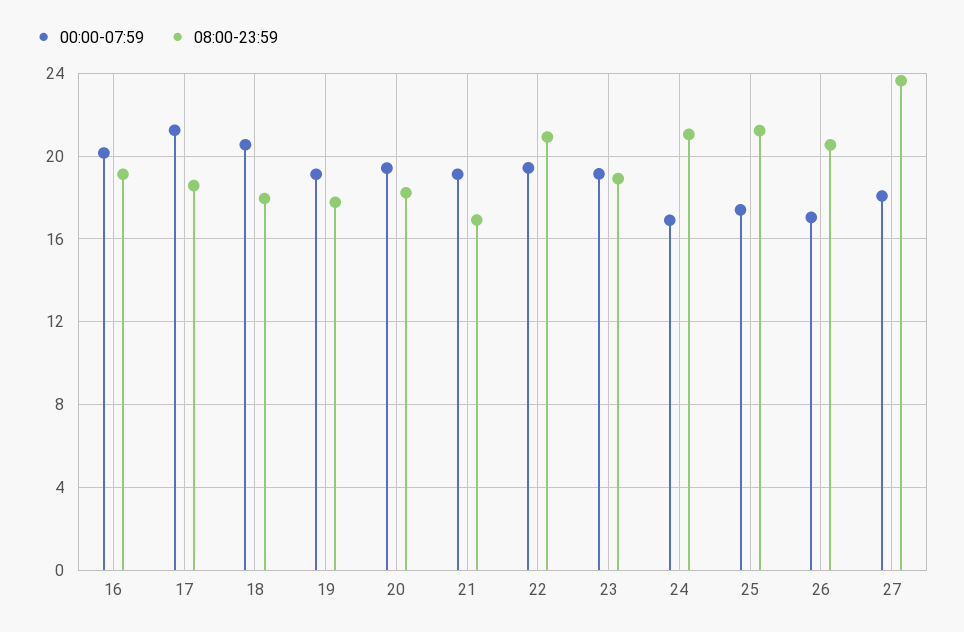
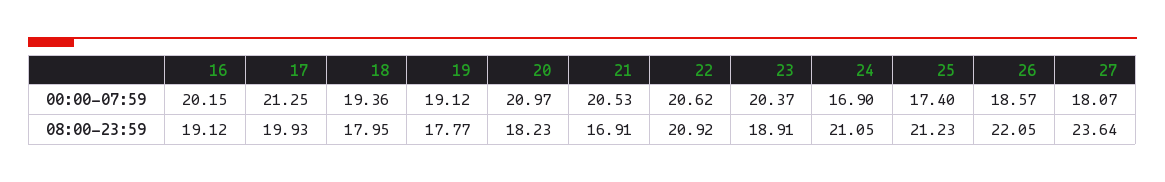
  {
    "00:00-07:59": {
      "16": 20.15,
      "17": 21.25,
-     "18": 20.5,
+     "18": 19.36,
      "19": 19.12,
-     "20": 19.5,
+     "20": 20.97,
-     "21": 19,
+     "21": 20.53,
-     "22": 19.5,
+     "22": 20.62,
-     "23": 19,
+     "23": 20.37,
      "24": 16.9,
      "25": 17.4,
-     "26": 17,
+     "26": 18.57,
      "27": 18.07
    },
    "08:00-23:59": {
      "16": 19.12,
-     "17": 18.5,
+     "17": 19.93,
      "18": 17.95,
      "19": 17.77,
      "20": 18.23,
      "21": 16.91,
      "22": 20.92,
      "23": 18.91,
      "24": 21.05,
      "25": 21.23,
-     "26": 20.5,
+     "26": 22.05,
      "27": 23.64
    }
  }

